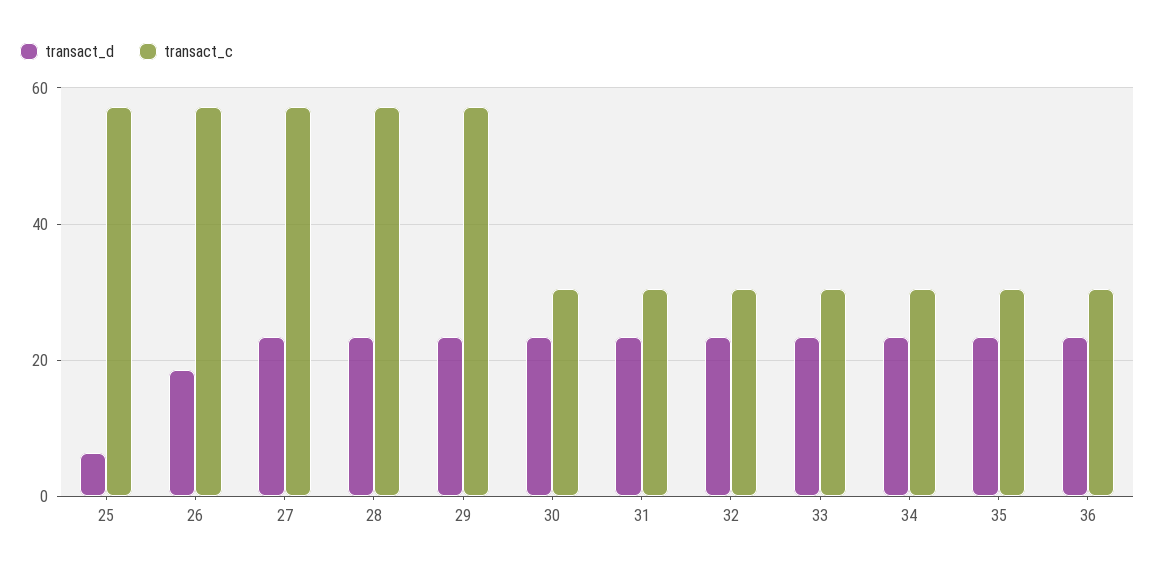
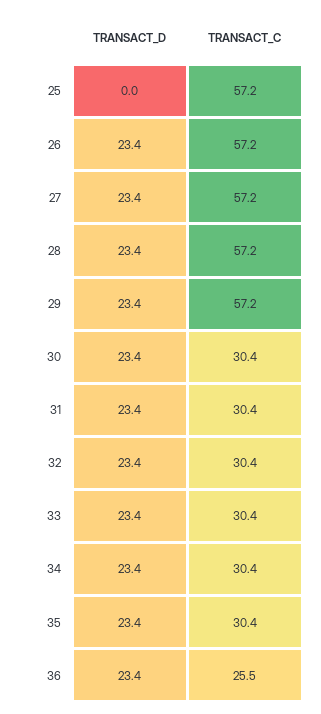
  {
    "transact_d": {
-     "25": 6,
+     "25": 0,
-     "26": 18,
+     "26": 23.4,
      "27": 23.4,
      "28": 23.4,
      "29": 23.4,
      "30": 23.4,
      "31": 23.4,
      "32": 23.4,
      "33": 23.4,
      "34": 23.4,
      "35": 23.4,
      "36": 23.4
    },
    "transact_c": {
      "25": 57.2,
      "26": 57.2,
      "27": 57.2,
      "28": 57.2,
      "29": 57.2,
      "30": 30.4,
      "31": 30.4,
      "32": 30.4,
      "33": 30.4,
      "34": 30.4,
      "35": 30.4,
-     "36": 30
+     "36": 25.5
    }
  }

